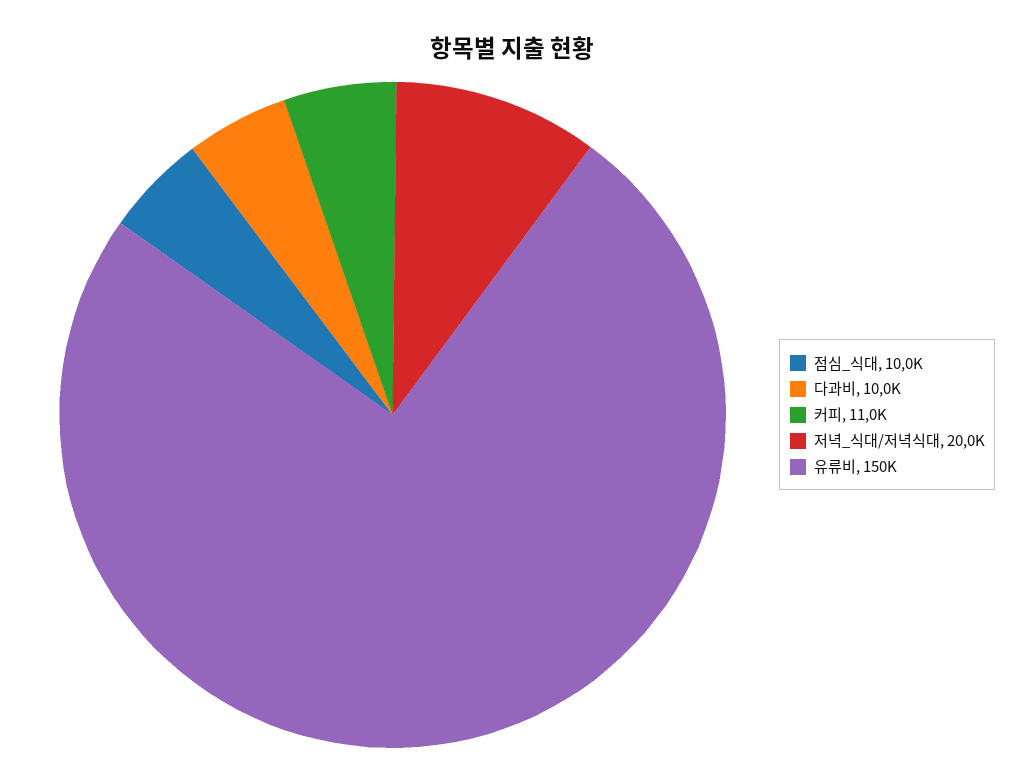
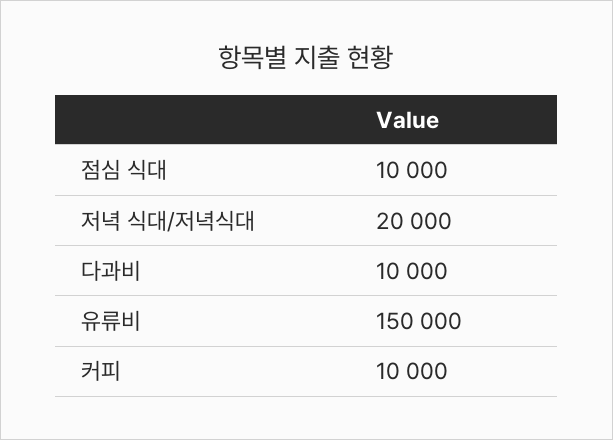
  {
    "점심_식대": 10000,
    "다과비": 10000,
-   "커피": 11000,
+   "커피": 10000,
    "저녁_식대/저녁식대": 20000,
    "유류비": 150000
  }

